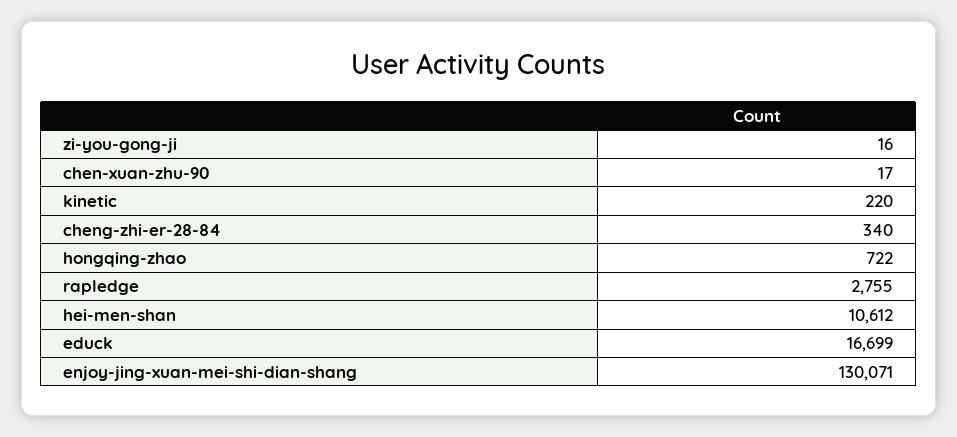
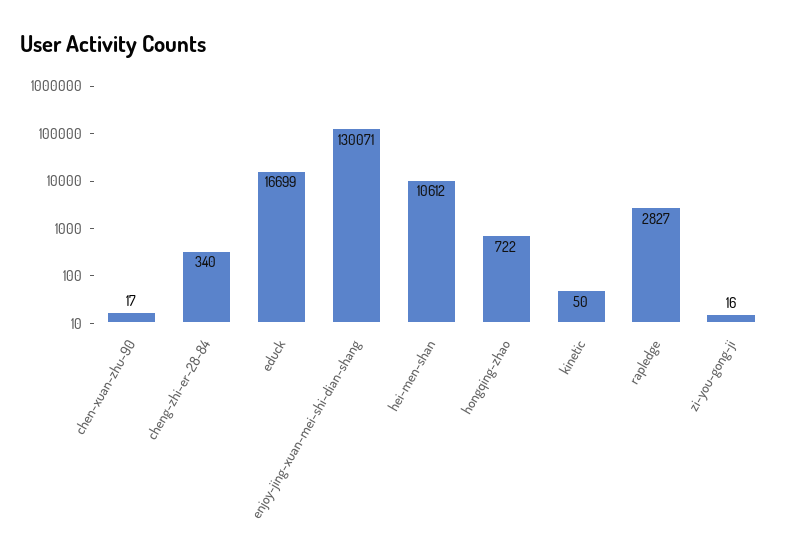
  {
    "zi-you-gong-ji": 16,
    "chen-xuan-zhu-90": 17,
-   "kinetic": 220,
+   "kinetic": 50,
    "cheng-zhi-er-28-84": 340,
    "hongqing-zhao": 722,
-   "rapledge": 2755,
+   "rapledge": 2827,
    "hei-men-shan": 10612,
    "educk": 16699,
    "enjoy-jing-xuan-mei-shi-dian-shang": 130071
  }

